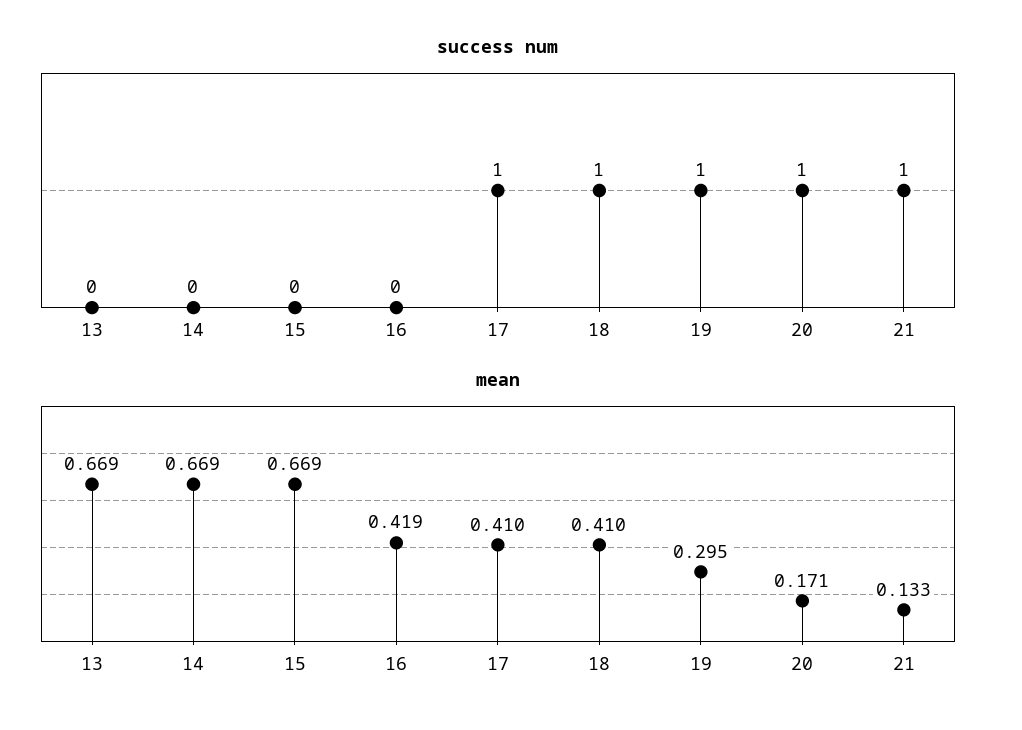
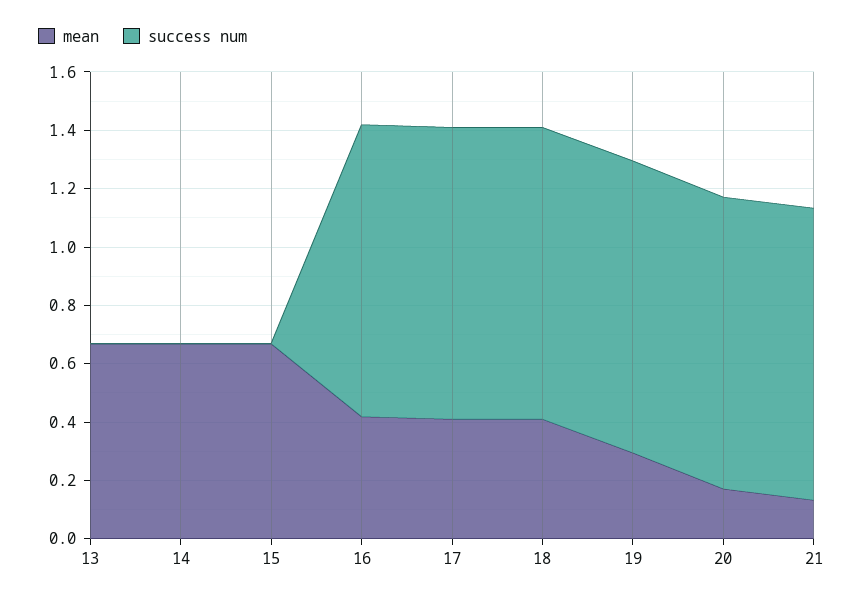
  {
    "success num": {
      "13": 0,
      "14": 0,
      "15": 0,
-     "16": 0,
+     "16": 1,
      "17": 1,
      "18": 1,
      "19": 1,
      "20": 1,
      "21": 1
    },
    "mean": {
      "13": 0.669,
      "14": 0.669,
      "15": 0.669,
      "16": 0.419,
      "17": 0.41,
      "18": 0.41,
      "19": 0.295,
      "20": 0.171,
      "21": 0.133
    }
  }

